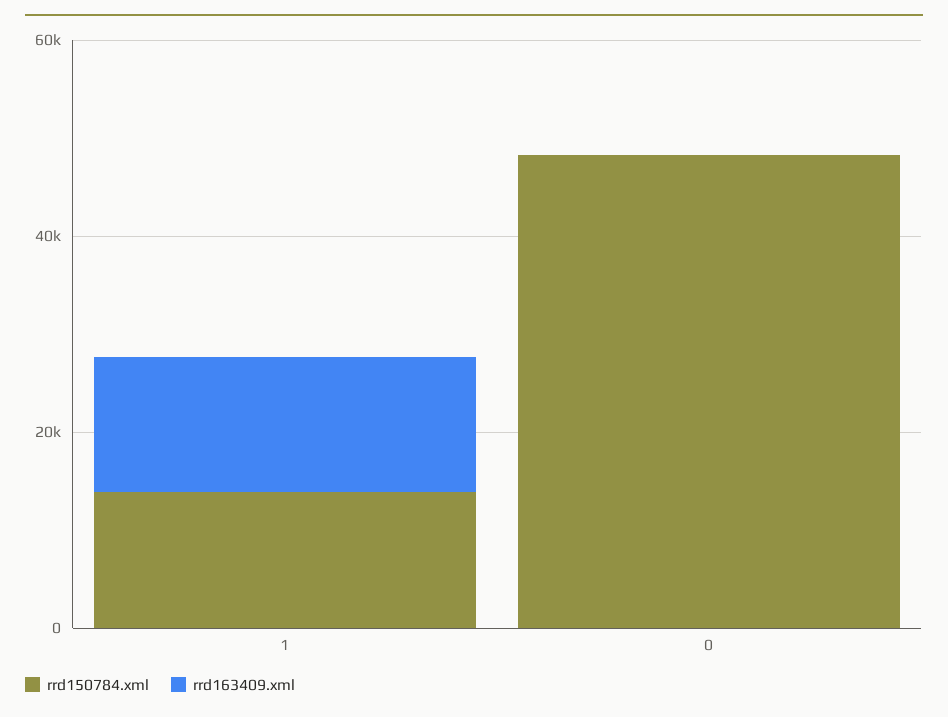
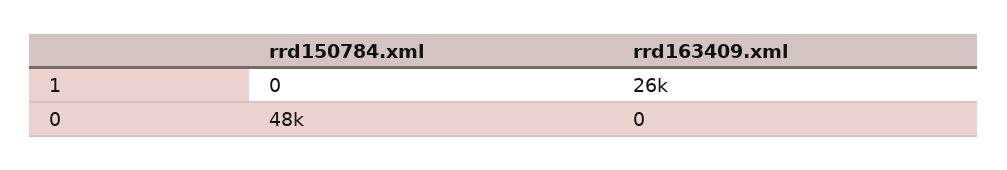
  {
    "rrd150784.xml": {
-     "1": 15000,
+     "1": 0,
      "0": 48000
    },
    "rrd163409.xml": {
-     "1": 15000,
+     "1": 26000,
      "0": 0
    }
  }

